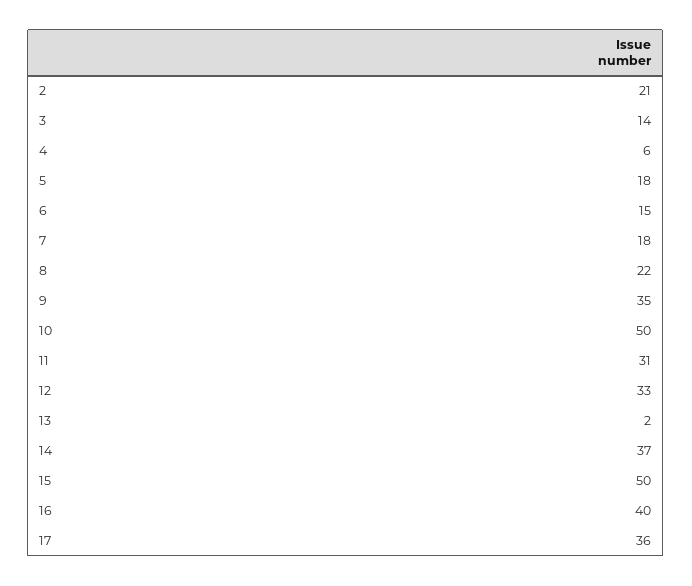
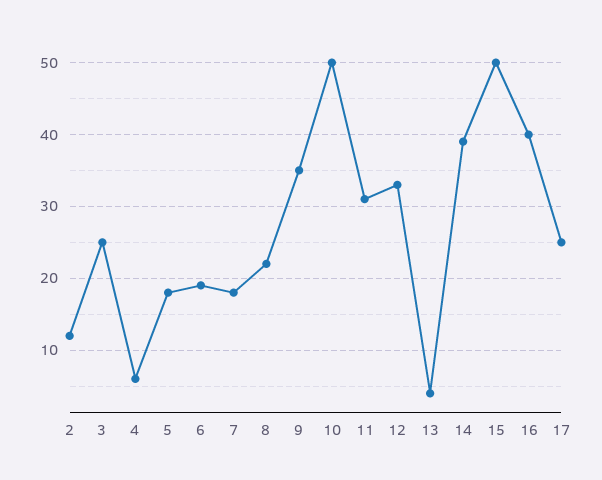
  {
-   "2": 21,
+   "2": 12,
-   "3": 14,
+   "3": 25,
    "4": 6,
    "5": 18,
-   "6": 15,
+   "6": 19,
    "7": 18,
    "8": 22,
    "9": 35,
    "10": 50,
    "11": 31,
    "12": 33,
-   "13": 2,
+   "13": 4,
-   "14": 37,
+   "14": 39,
    "15": 50,
    "16": 40,
-   "17": 36
+   "17": 25
  }

